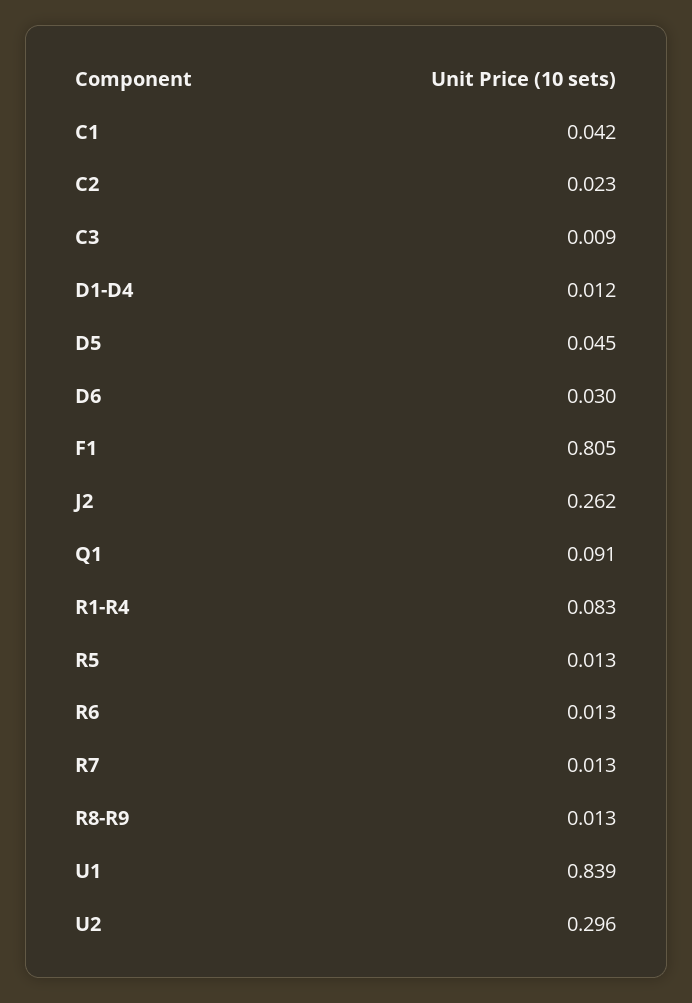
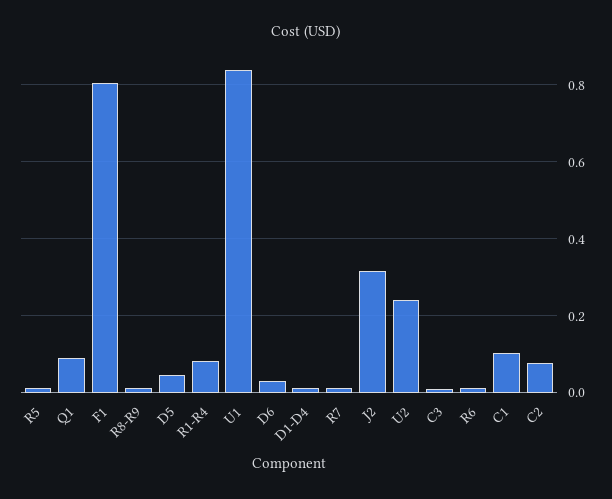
  {
-   "C1": 0.042,
+   "C1": 0.1,
-   "C2": 0.023,
+   "C2": 0.08,
    "C3": 0.009,
    "D1-D4": 0.012,
    "D5": 0.045,
    "D6": 0.03,
    "F1": 0.805,
-   "J2": 0.262,
+   "J2": 0.32,
    "Q1": 0.091,
    "R1-R4": 0.083,
    "R5": 0.013,
    "R6": 0.013,
    "R7": 0.013,
    "R8-R9": 0.013,
    "U1": 0.839,
-   "U2": 0.296
+   "U2": 0.24
  }

